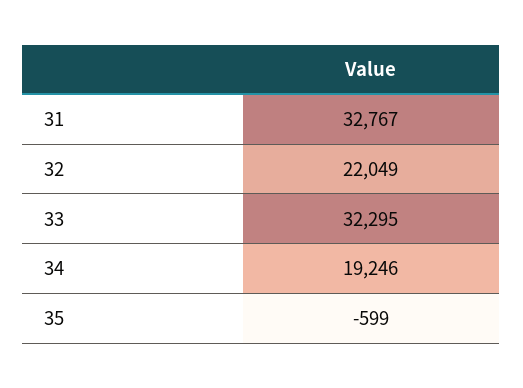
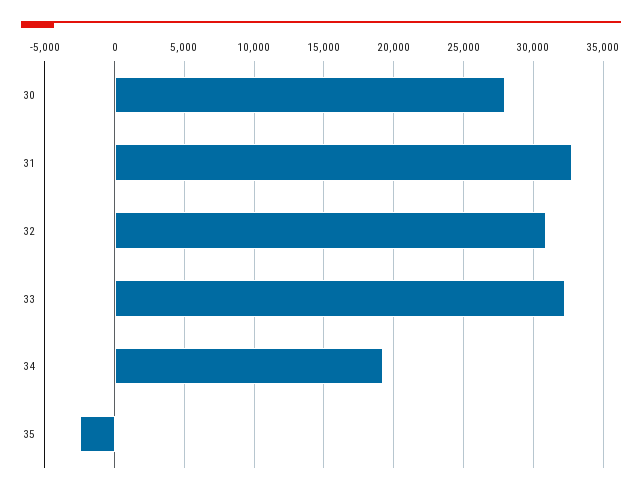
  {
    "31": 32767,
-   "32": 22049,
+   "32": 31000,
    "33": 32295,
    "34": 19246,
-   "35": -599
+   "35": -2500,
+   "30": 28000
  }

